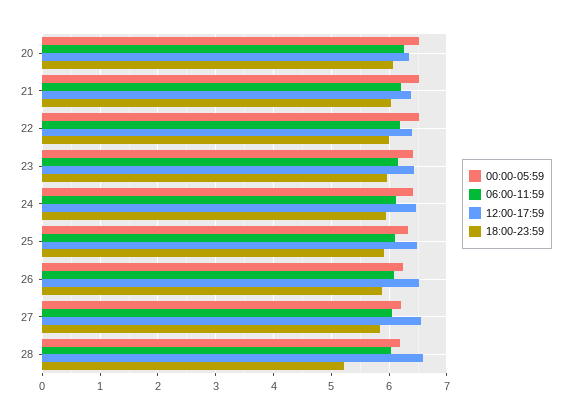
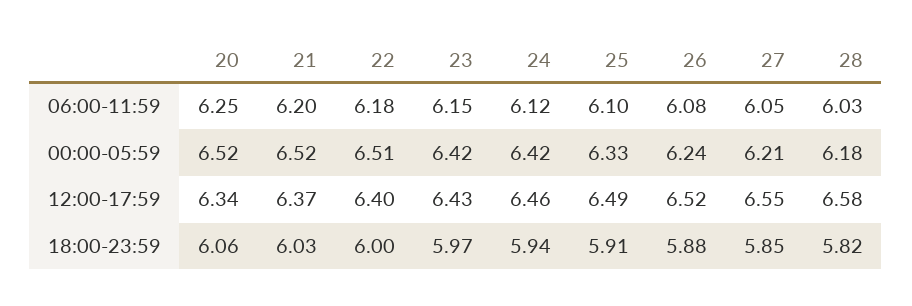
  {
    "00:00-05:59": {
      "20": 6.52,
      "21": 6.52,
      "22": 6.51,
      "23": 6.42,
      "24": 6.42,
      "25": 6.33,
      "26": 6.24,
      "27": 6.21,
      "28": 6.18
    },
    "06:00-11:59": {
      "20": 6.25,
      "21": 6.2,
      "22": 6.18,
      "23": 6.15,
      "24": 6.12,
      "25": 6.1,
      "26": 6.08,
      "27": 6.05,
      "28": 6.03
    },
    "12:00-17:59": {
      "20": 6.34,
      "21": 6.37,
      "22": 6.4,
      "23": 6.43,
      "24": 6.46,
      "25": 6.49,
      "26": 6.52,
      "27": 6.55,
      "28": 6.58
    },
    "18:00-23:59": {
      "20": 6.06,
      "21": 6.03,
      "22": 6,
      "23": 5.97,
      "24": 5.94,
      "25": 5.91,
      "26": 5.88,
      "27": 5.85,
-     "28": 5.2
+     "28": 5.82
    }
  }

